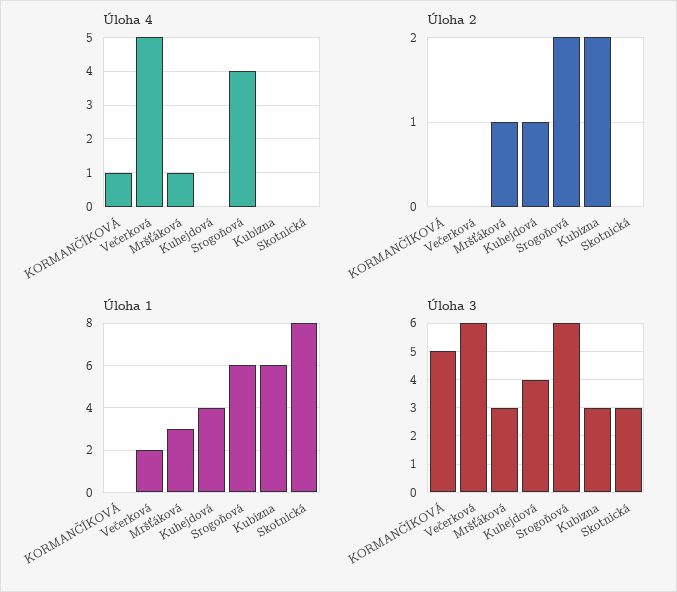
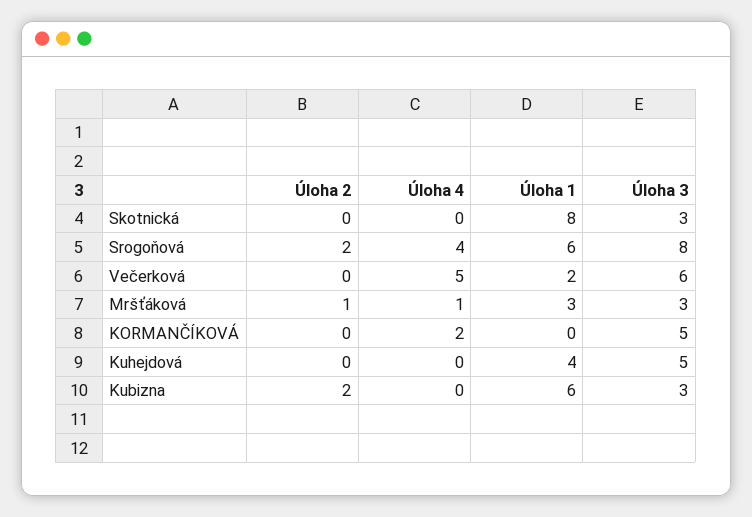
  {
    "Úloha 4": {
-     "KORMANČÍKOVÁ": 1,
+     "KORMANČÍKOVÁ": 2,
      "Večerková": 5,
      "Mršťáková": 1,
      "Kuhejdová": 0,
      "Srogoňová": 4,
      "Kubizna": 0,
      "Skotnická": 0
    },
    "Úloha 2": {
      "KORMANČÍKOVÁ": 0,
      "Večerková": 0,
      "Mršťáková": 1,
-     "Kuhejdová": 1,
+     "Kuhejdová": 0,
      "Srogoňová": 2,
      "Kubizna": 2,
      "Skotnická": 0
    },
    "Úloha 1": {
      "KORMANČÍKOVÁ": 0,
      "Večerková": 2,
      "Mršťáková": 3,
      "Kuhejdová": 4,
      "Srogoňová": 6,
      "Kubizna": 6,
      "Skotnická": 8
    },
    "Úloha 3": {
      "KORMANČÍKOVÁ": 5,
      "Večerková": 6,
      "Mršťáková": 3,
-     "Kuhejdová": 4,
+     "Kuhejdová": 5,
-     "Srogoňová": 6,
+     "Srogoňová": 8,
      "Kubizna": 3,
      "Skotnická": 3
    }
  }

